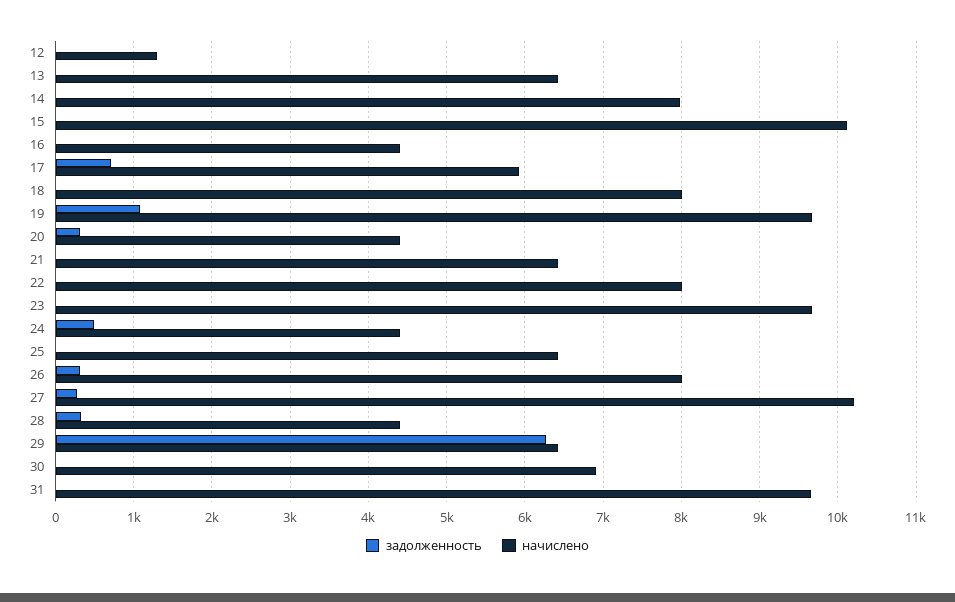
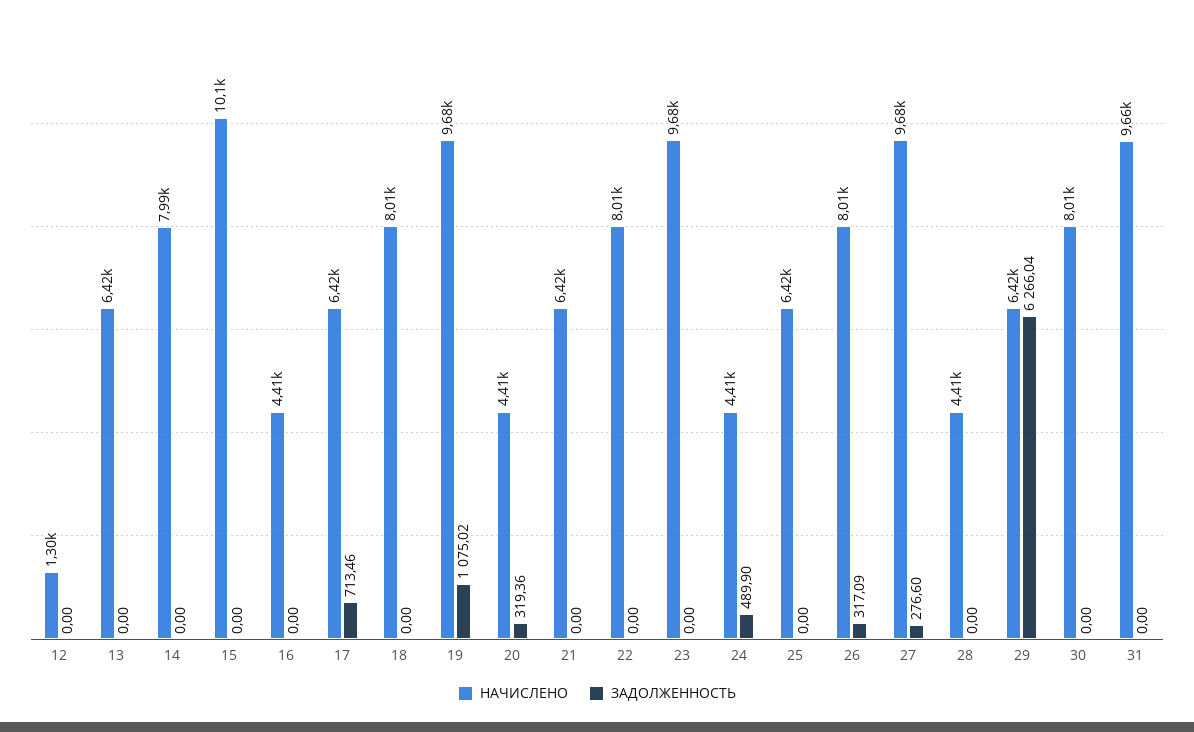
  {
    "задолженность": {
      "12": 0,
      "13": 0,
      "14": 0,
      "15": 0,
      "16": 0,
      "17": 713.46,
      "18": 0,
      "19": 1075.02,
      "20": 319.36,
      "21": 0,
      "22": 0,
      "23": 0,
      "24": 489.9,
      "25": 0,
      "26": 317.09,
      "27": 276.6,
-     "28": 300,
+     "28": 0,
      "29": 6266.04,
      "30": 0,
      "31": 0
    },
    "начислено": {
      "12": 1300,
      "13": 6420,
      "14": 7990,
      "15": 10100,
      "16": 4410,
-     "17": 5900,
+     "17": 6420,
      "18": 8010,
      "19": 9680,
      "20": 4410,
      "21": 6420,
      "22": 8010,
      "23": 9680,
      "24": 4410,
      "25": 6420,
      "26": 8010,
-     "27": 10200,
+     "27": 9680,
      "28": 4410,
      "29": 6420,
-     "30": 6900,
+     "30": 8010,
      "31": 9660
    }
  }

